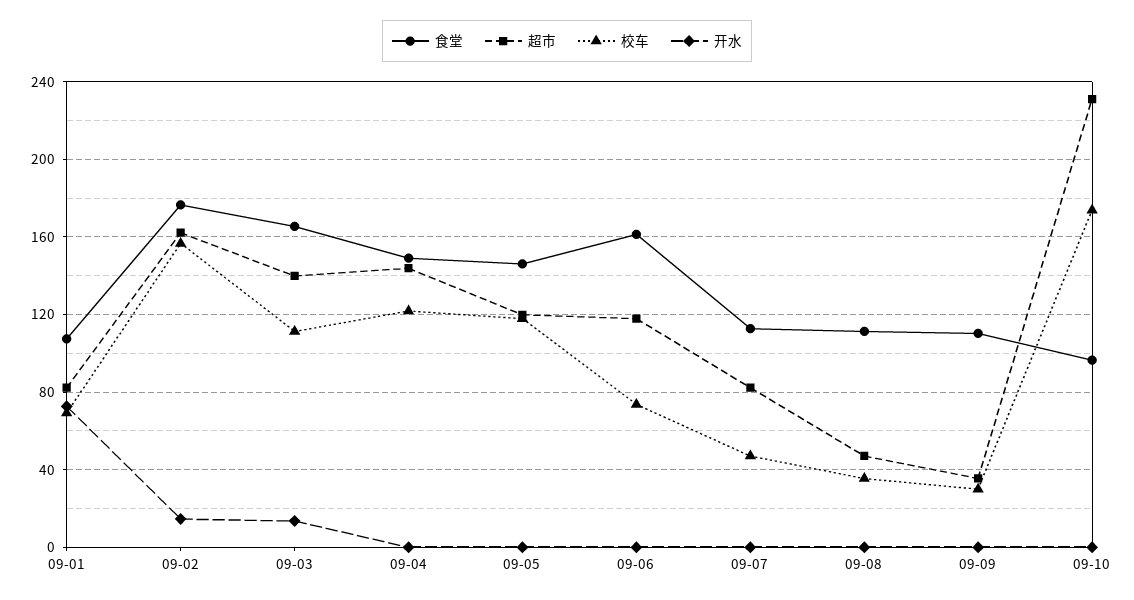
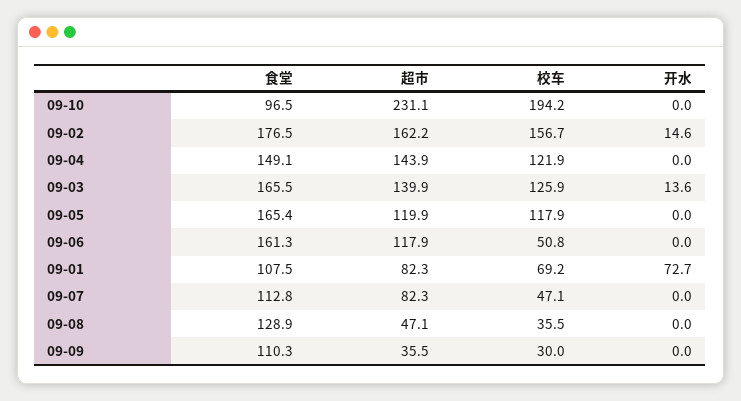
  {
    "食堂": {
      "09-01": 107.5,
      "09-02": 176.5,
      "09-03": 165.5,
      "09-04": 149.1,
-     "09-05": 145,
+     "09-05": 165.4,
      "09-06": 161.3,
      "09-07": 112.8,
-     "09-08": 110,
+     "09-08": 128.9,
      "09-09": 110.3,
      "09-10": 96.5
    },
    "超市": {
      "09-01": 82.3,
      "09-02": 162.2,
      "09-03": 139.9,
      "09-04": 143.9,
      "09-05": 119.9,
      "09-06": 117.9,
      "09-07": 82.3,
      "09-08": 47.1,
      "09-09": 35.5,
      "09-10": 231.1
    },
    "校车": {
      "09-01": 69.2,
      "09-02": 156.7,
-     "09-03": 110,
+     "09-03": 125.9,
      "09-04": 121.9,
      "09-05": 117.9,
-     "09-06": 75,
+     "09-06": 50.8,
      "09-07": 47.1,
      "09-08": 35.5,
      "09-09": 30,
-     "09-10": 175
+     "09-10": 194.2
    },
    "开水": {
      "09-01": 72.7,
      "09-02": 14.6,
      "09-03": 13.6,
      "09-04": 0,
      "09-05": 0,
      "09-06": 0,
      "09-07": 0,
      "09-08": 0,
      "09-09": 0,
      "09-10": 0
    }
  }

